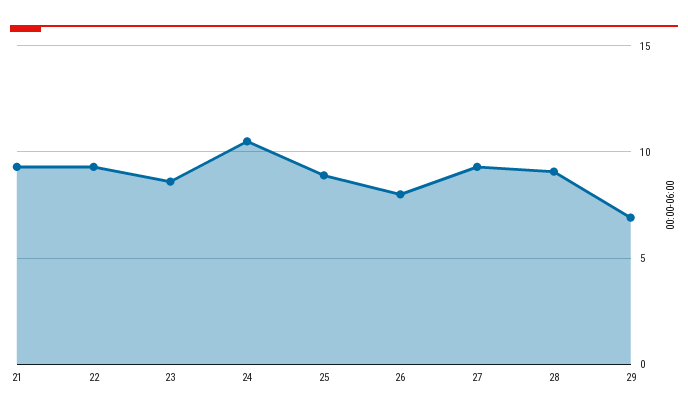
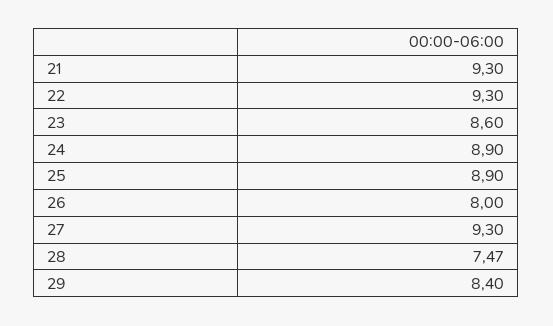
  {
    "21": 9.3,
    "22": 9.3,
    "23": 8.6,
-   "24": 10.5,
+   "24": 8.9,
    "25": 8.9,
    "26": 8,
    "27": 9.3,
-   "28": 9,
+   "28": 7.47,
-   "29": 7
+   "29": 8.4
  }

